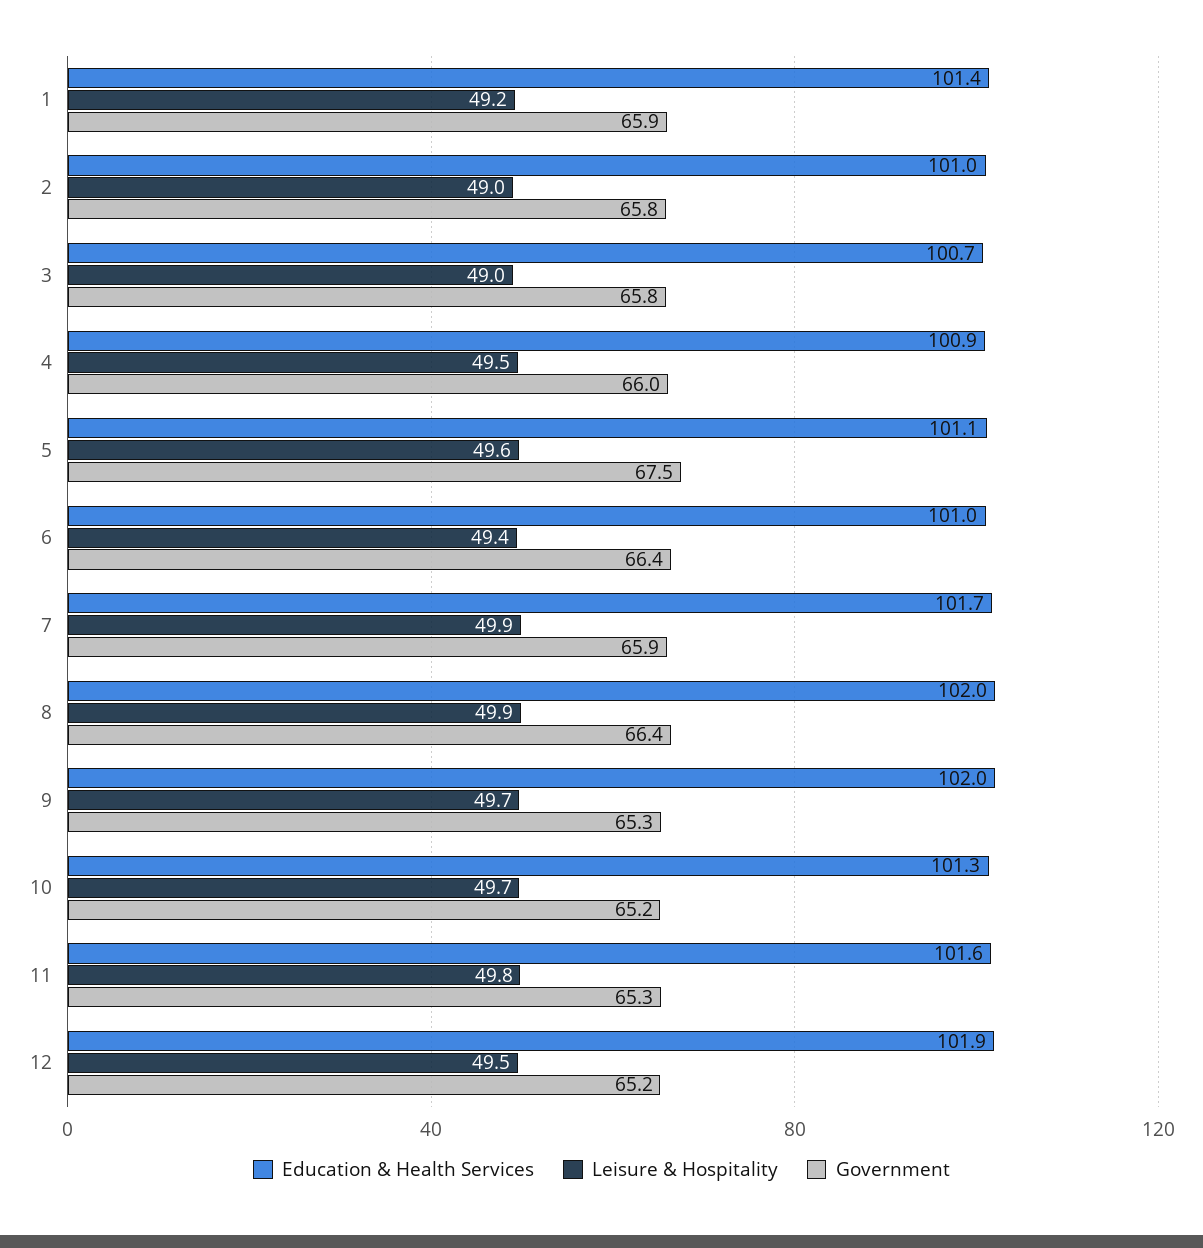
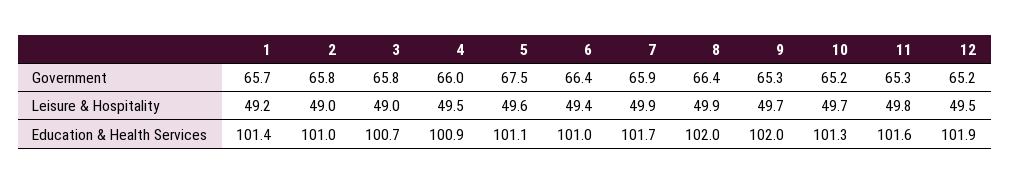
  {
    "Education & Health Services": {
      "1": 101.4,
      "2": 101,
      "3": 100.7,
      "4": 100.9,
      "5": 101.1,
      "6": 101,
      "7": 101.7,
      "8": 102,
      "9": 102,
      "10": 101.3,
      "11": 101.6,
      "12": 101.9
    },
    "Leisure & Hospitality": {
      "1": 49.2,
      "2": 49,
      "3": 49,
      "4": 49.5,
      "5": 49.6,
      "6": 49.4,
      "7": 49.9,
      "8": 49.9,
      "9": 49.7,
      "10": 49.7,
      "11": 49.8,
      "12": 49.5
    },
    "Government": {
-     "1": 65.9,
+     "1": 65.7,
      "2": 65.8,
      "3": 65.8,
      "4": 66,
      "5": 67.5,
      "6": 66.4,
      "7": 65.9,
      "8": 66.4,
      "9": 65.3,
      "10": 65.2,
      "11": 65.3,
      "12": 65.2
    }
  }

